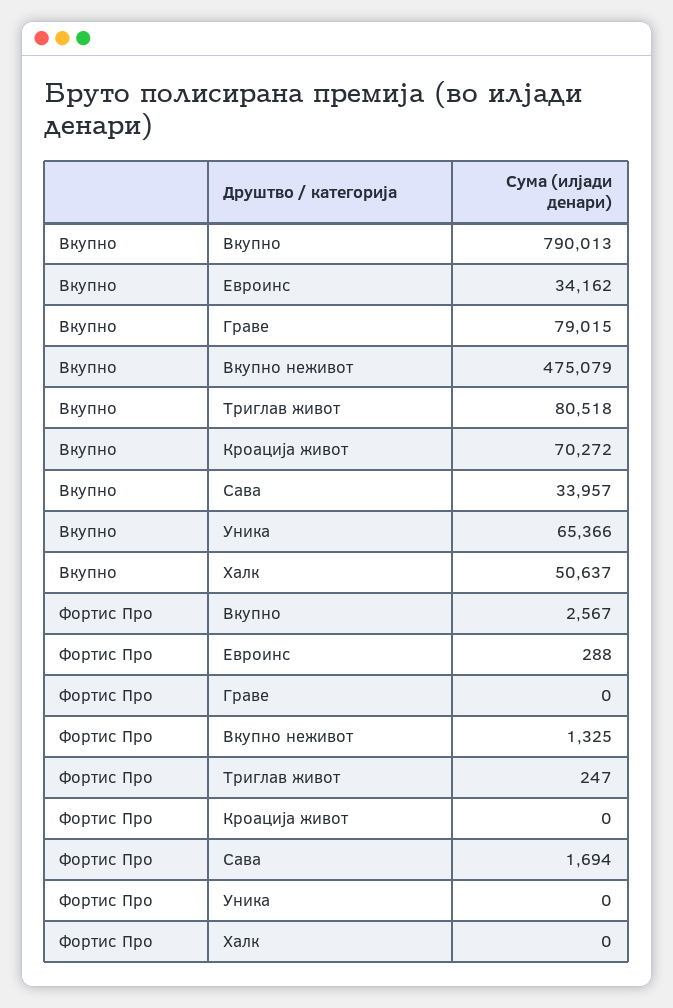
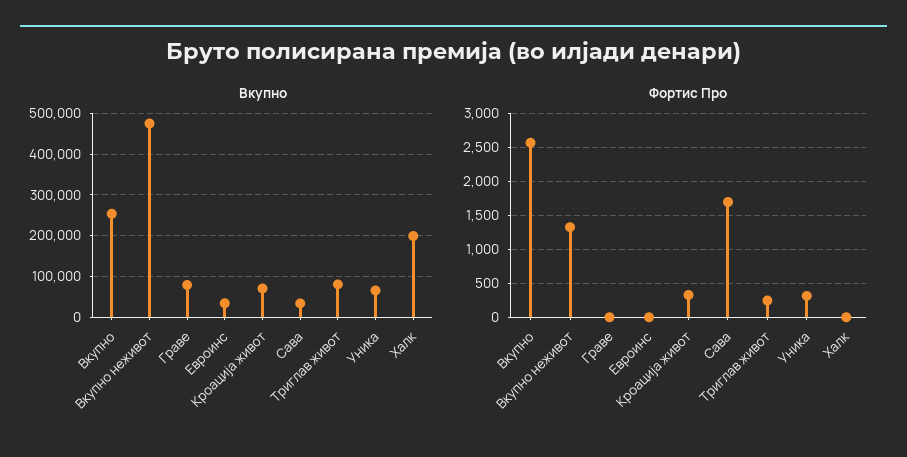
  {
    "Вкупно": {
-     "Вкупно": 790013,
+     "Вкупно": 260000,
      "Евроинс": 34162,
      "Граве": 79015,
      "Вкупно неживот": 475079,
      "Триглав живот": 80518,
      "Кроација живот": 70272,
      "Сава": 33957,
      "Уника": 65366,
-     "Халк": 50637
+     "Халк": 200000
    },
    "Фортис Про": {
      "Вкупно": 2567,
-     "Евроинс": 288,
+     "Евроинс": 0,
      "Граве": 0,
      "Вкупно неживот": 1325,
      "Триглав живот": 247,
-     "Кроација живот": 0,
+     "Кроација живот": 300,
      "Сава": 1694,
-     "Уника": 0,
+     "Уника": 300,
      "Халк": 0
    }
  }

